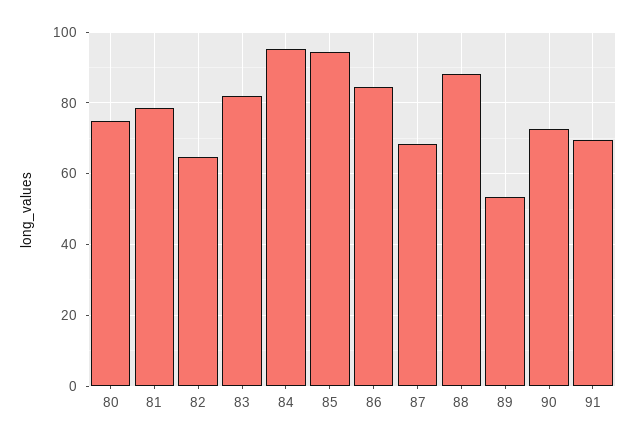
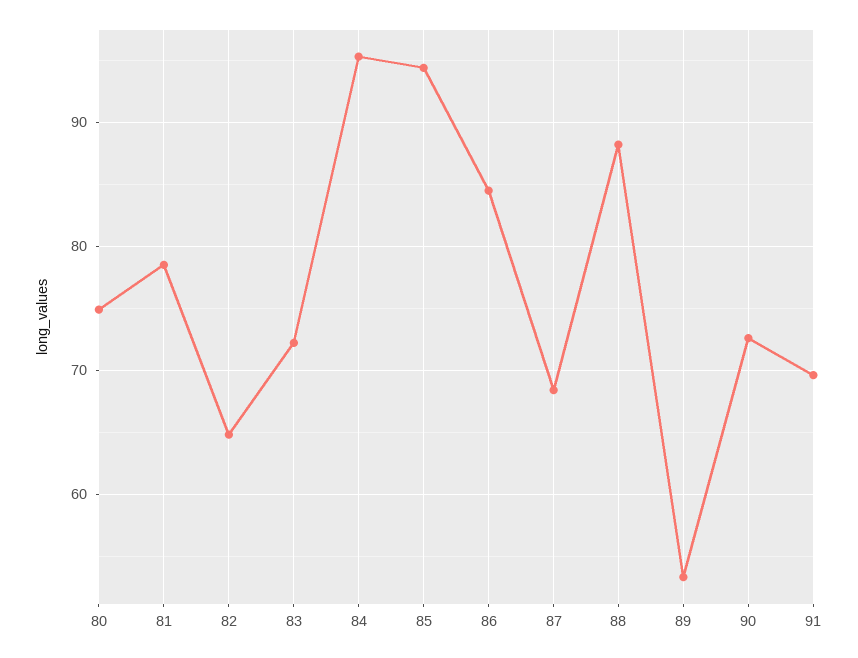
  {
    "80": 75,
    "81": 79,
    "82": 65,
-   "83": 82,
+   "83": 72,
    "84": 95,
    "85": 94,
    "86": 85,
    "87": 68,
    "88": 88,
    "89": 53,
    "90": 73,
    "91": 70
  }

